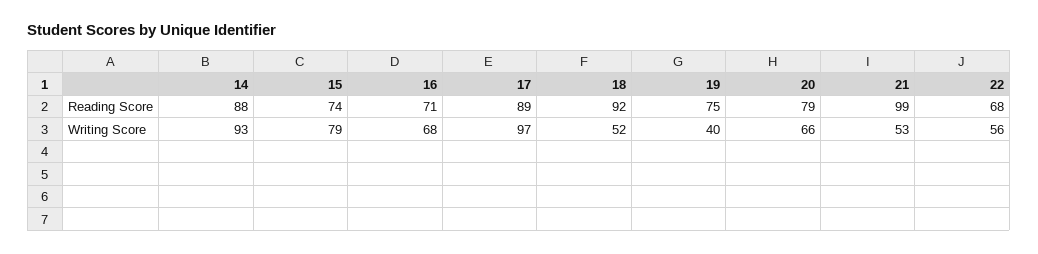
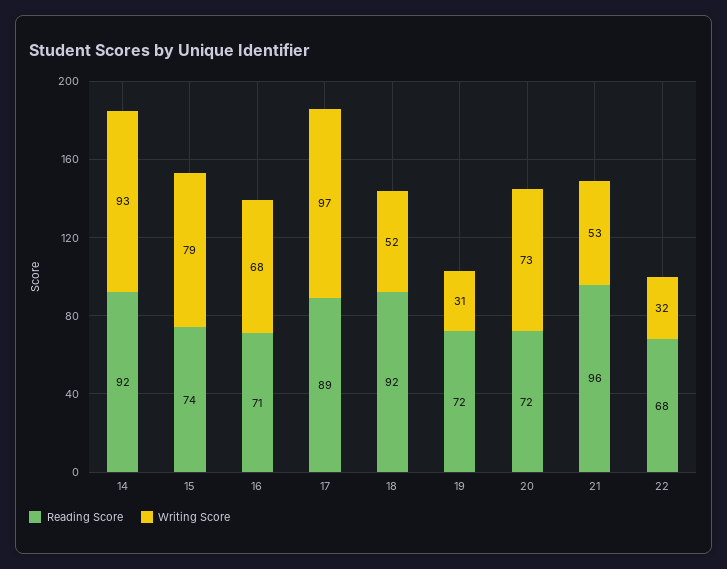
  {
    "Reading Score": {
-     "14": 88,
+     "14": 92,
      "15": 74,
      "16": 71,
      "17": 89,
      "18": 92,
-     "19": 75,
+     "19": 72,
-     "20": 79,
+     "20": 72,
-     "21": 99,
+     "21": 96,
      "22": 68
    },
    "Writing Score": {
      "14": 93,
      "15": 79,
      "16": 68,
      "17": 97,
      "18": 52,
-     "19": 40,
+     "19": 31,
-     "20": 66,
+     "20": 73,
      "21": 53,
-     "22": 56
+     "22": 32
    }
  }

